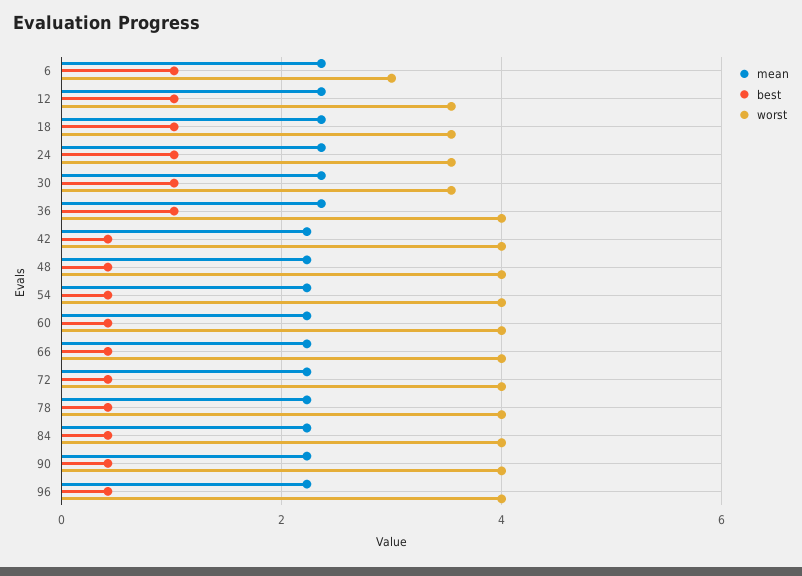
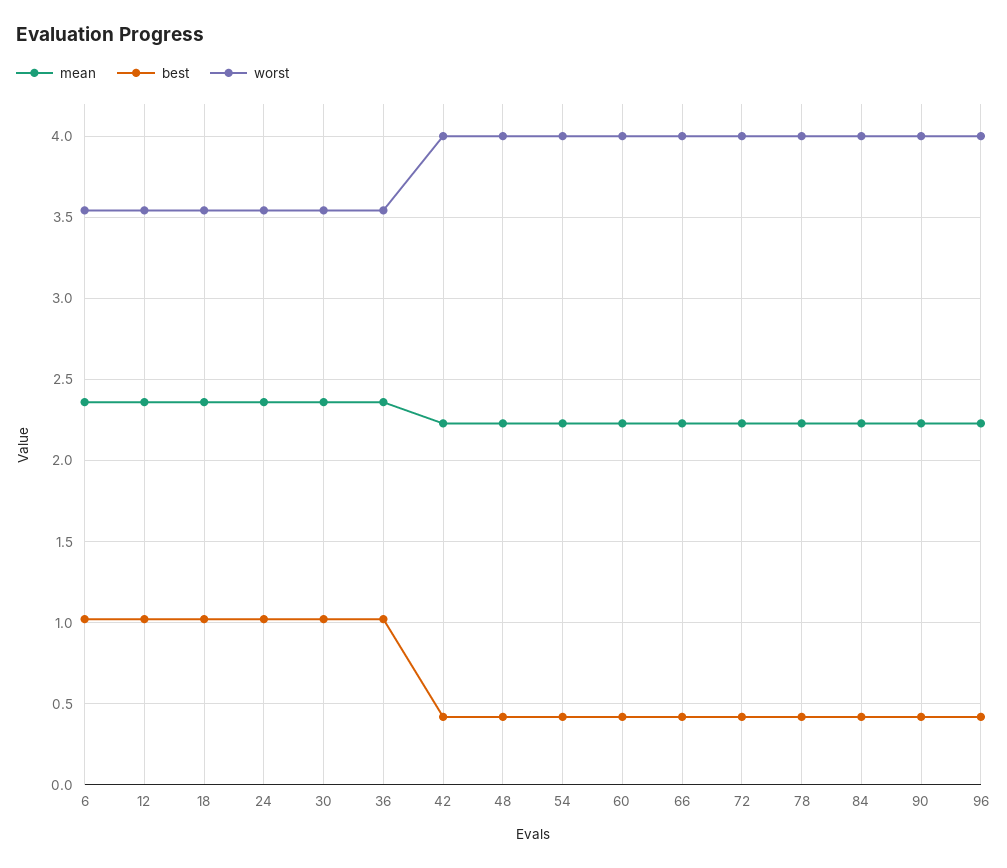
  {
    "mean": {
      "6": 2.35,
      "12": 2.35,
      "18": 2.35,
      "24": 2.35,
      "30": 2.35,
      "36": 2.35,
      "42": 2.25,
      "48": 2.25,
      "54": 2.25,
      "60": 2.25,
      "66": 2.25,
      "72": 2.25,
      "78": 2.25,
      "84": 2.25,
      "90": 2.25,
      "96": 2.25
    },
    "best": {
      "6": 1,
      "12": 1,
      "18": 1,
      "24": 1,
      "30": 1,
      "36": 1,
      "42": 0.4,
      "48": 0.4,
      "54": 0.4,
      "60": 0.4,
      "66": 0.4,
      "72": 0.4,
      "78": 0.4,
      "84": 0.4,
      "90": 0.4,
      "96": 0.4
    },
    "worst": {
-     "6": 3,
+     "6": 3.55,
      "12": 3.55,
      "18": 3.55,
      "24": 3.55,
      "30": 3.55,
-     "36": 4,
+     "36": 3.55,
      "42": 4,
      "48": 4,
      "54": 4,
      "60": 4,
      "66": 4,
      "72": 4,
      "78": 4,
      "84": 4,
      "90": 4,
      "96": 4
    }
  }

